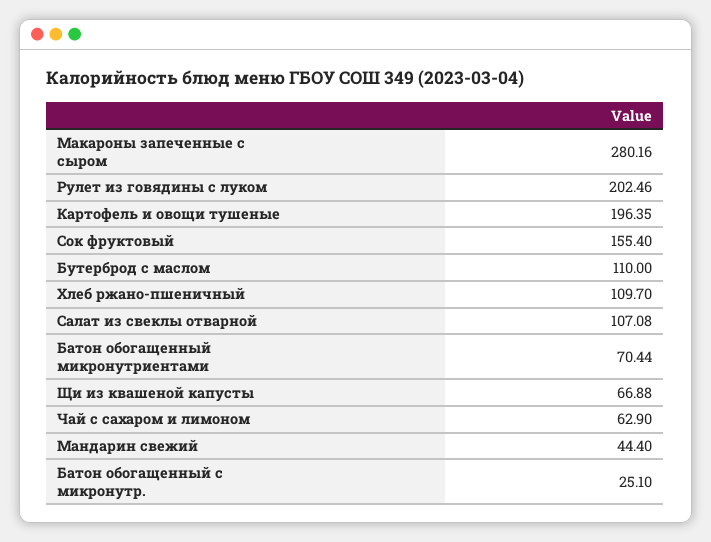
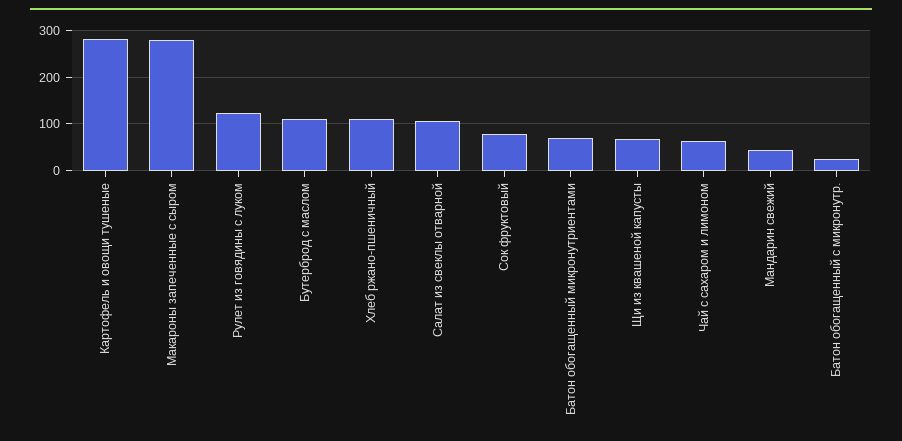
  {
    "Макароны запеченные с сыром": 280.16,
-   "Рулет из говядины с луком": 202.46,
+   "Рулет из говядины с луком": 120,
-   "Картофель и овощи тушеные": 196.35,
+   "Картофель и овощи тушеные": 280,
-   "Сок фруктовый": 155.4,
+   "Сок фруктовый": 80,
    "Бутерброд с маслом": 110,
    "Хлеб ржано-пшеничный": 109.7,
    "Салат из свеклы отварной": 107.08,
    "Батон обогащенный микронутриентами": 70.44,
    "Щи из квашеной капусты": 66.88,
    "Чай с сахаром и лимоном": 62.9,
    "Мандарин свежий": 44.4,
    "Батон обогащенный с микронутр.": 25.1
  }

